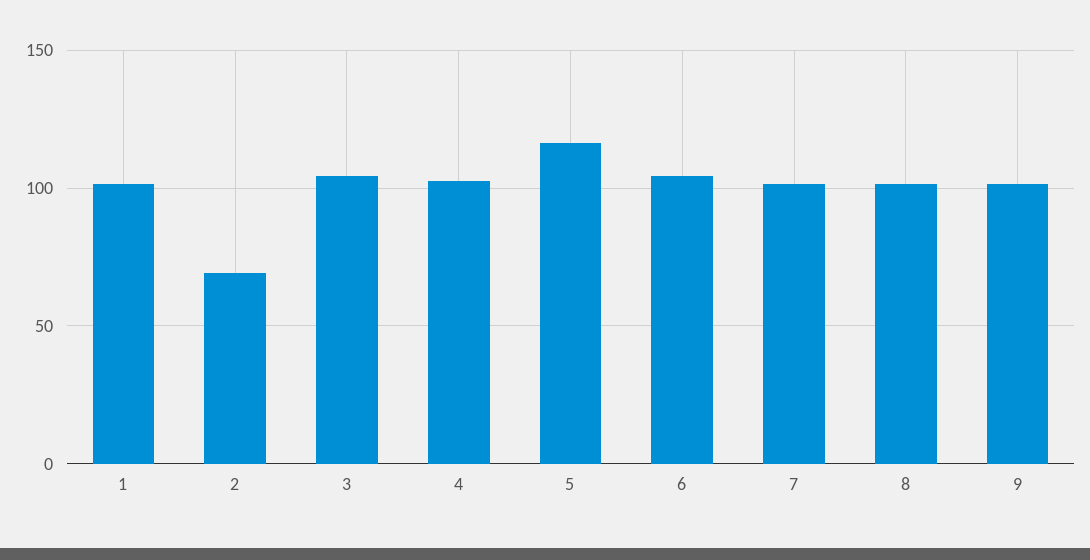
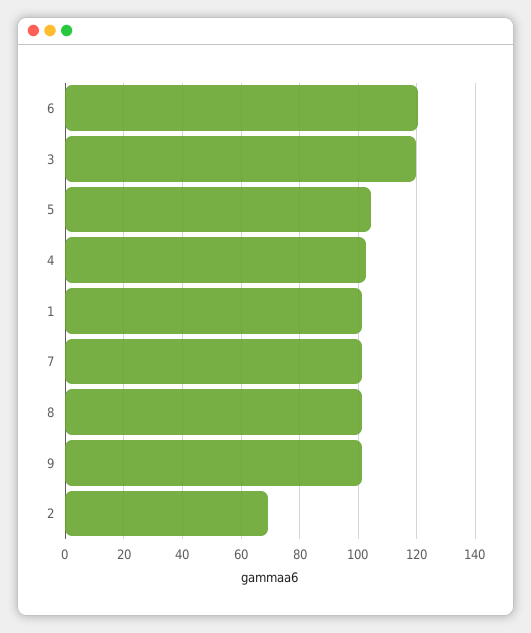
  {
    "1": 102.5,
    "2": 70,
-   "3": 105,
+   "3": 120,
    "4": 102.5,
-   "5": 115,
+   "5": 105,
-   "6": 105,
+   "6": 120,
    "7": 102.5,
    "8": 102.5,
    "9": 102.5
  }

